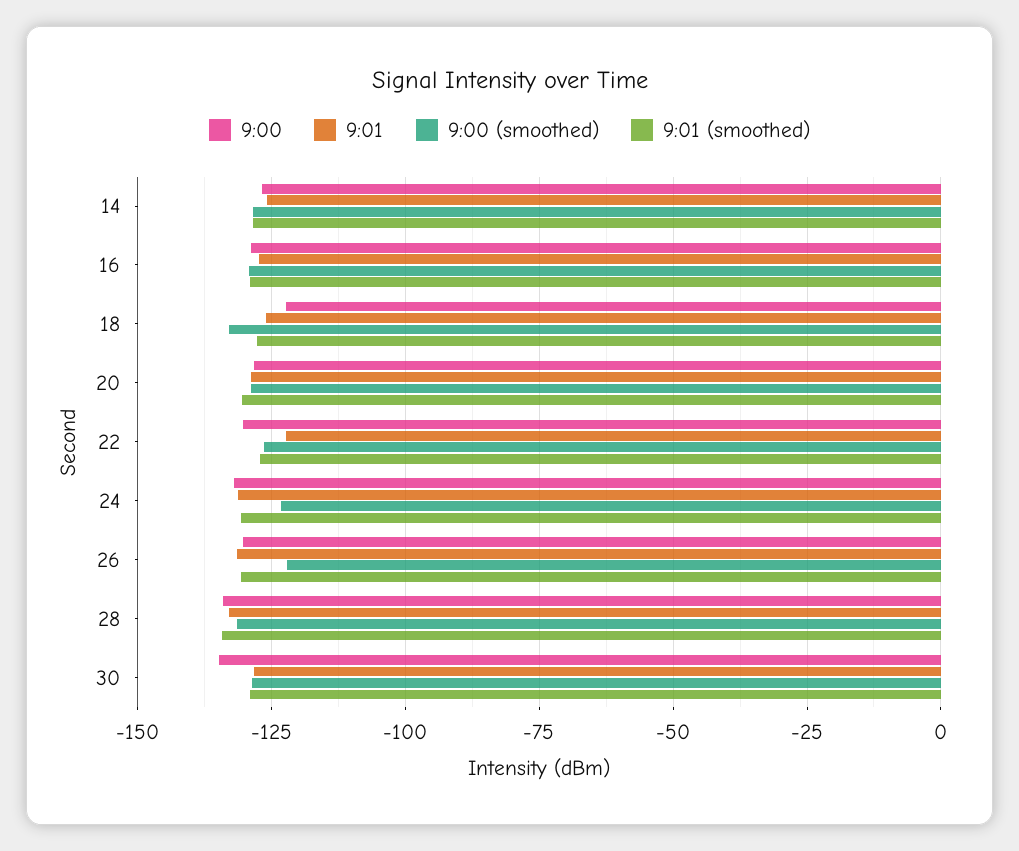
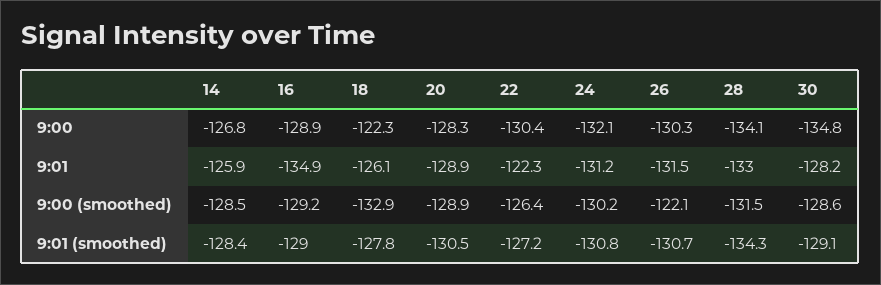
  {
    "9:00": {
      "14": -126.8,
      "16": -128.9,
      "18": -122.3,
      "20": -128.3,
      "22": -130.4,
      "24": -132.1,
      "26": -130.3,
      "28": -134.1,
      "30": -134.8
    },
    "9:01": {
      "14": -125.9,
-     "16": -127.5,
+     "16": -134.9,
      "18": -126.1,
      "20": -128.9,
      "22": -122.3,
      "24": -131.2,
      "26": -131.5,
      "28": -133,
      "30": -128.2
    },
    "9:00 (smoothed)": {
      "14": -128.5,
      "16": -129.2,
      "18": -132.9,
      "20": -128.9,
      "22": -126.4,
-     "24": -122.5,
+     "24": -130.2,
      "26": -122.1,
      "28": -131.5,
      "30": -128.6
    },
    "9:01 (smoothed)": {
      "14": -128.4,
      "16": -129,
      "18": -127.8,
      "20": -130.5,
      "22": -127.2,
      "24": -130.8,
      "26": -130.7,
      "28": -134.3,
      "30": -129.1
    }
  }

